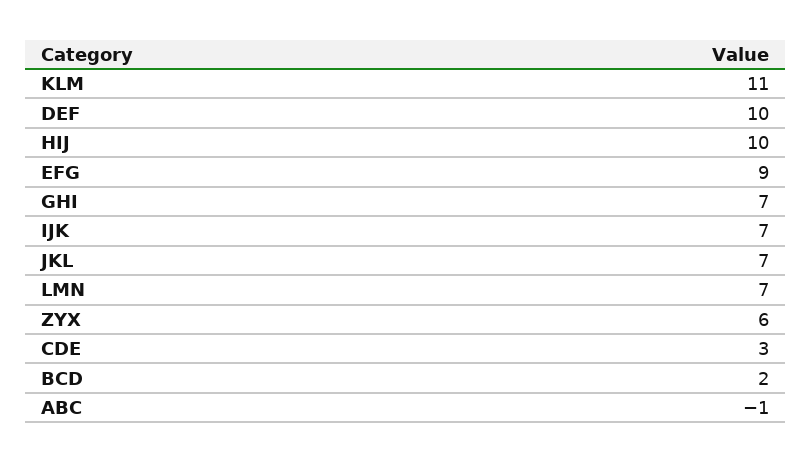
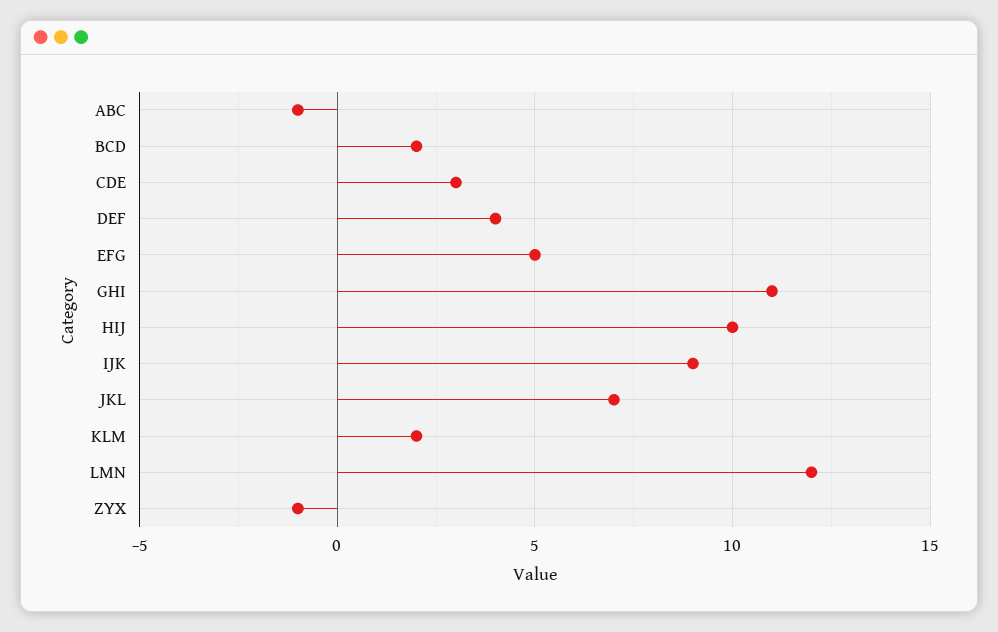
  {
-   "KLM": 11,
+   "KLM": 2,
-   "DEF": 10,
+   "DEF": 4,
    "HIJ": 10,
-   "EFG": 9,
+   "EFG": 5,
-   "GHI": 7,
+   "GHI": 11,
-   "IJK": 7,
+   "IJK": 9,
    "JKL": 7,
-   "LMN": 7,
+   "LMN": 12,
-   "ZYX": 6,
+   "ZYX": -1,
    "CDE": 3,
    "BCD": 2,
    "ABC": -1
  }

